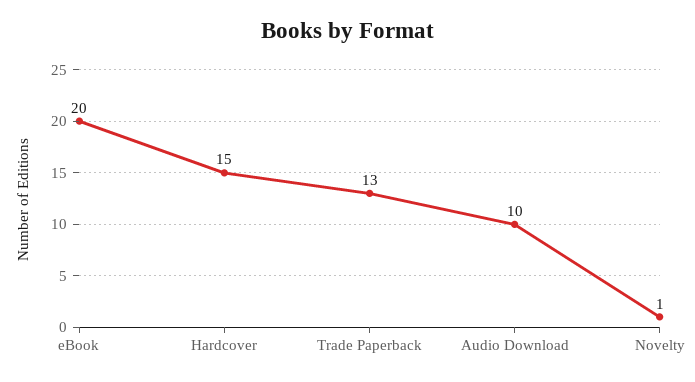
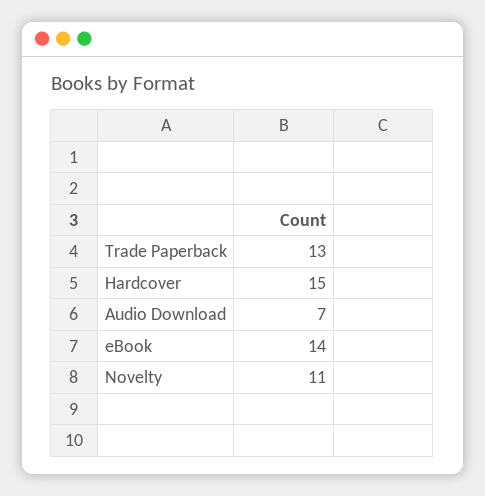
  {
-   "eBook": 20,
+   "eBook": 14,
    "Hardcover": 15,
    "Trade Paperback": 13,
-   "Audio Download": 10,
+   "Audio Download": 7,
-   "Novelty": 1
+   "Novelty": 11
  }

